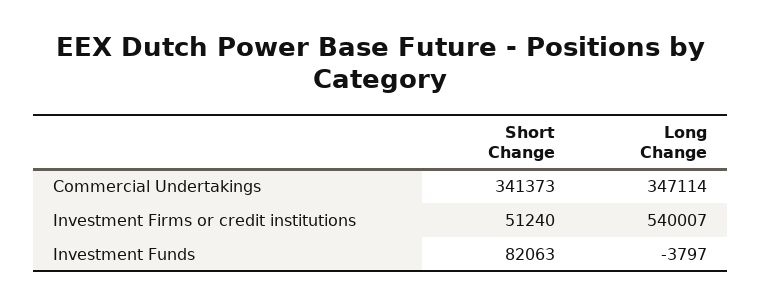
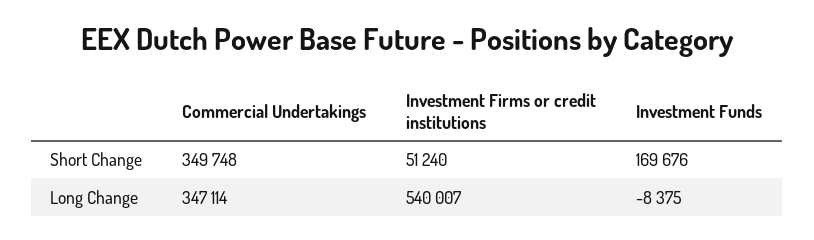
  {
    "Short Change": {
-     "Commercial Undertakings": 341373,
+     "Commercial Undertakings": 349748,
      "Investment Firms or credit institutions": 51240,
-     "Investment Funds": 82063
+     "Investment Funds": 169676
    },
    "Long Change": {
      "Commercial Undertakings": 347114,
      "Investment Firms or credit institutions": 540007,
-     "Investment Funds": -3797
+     "Investment Funds": -8375
    }
  }

